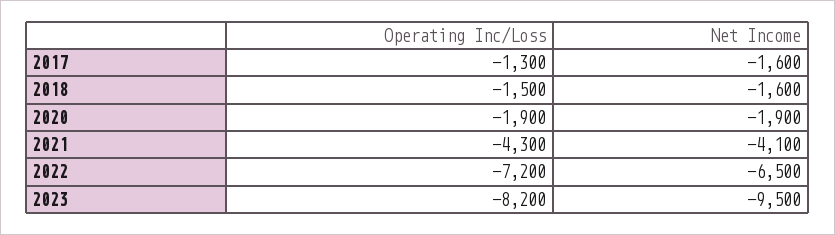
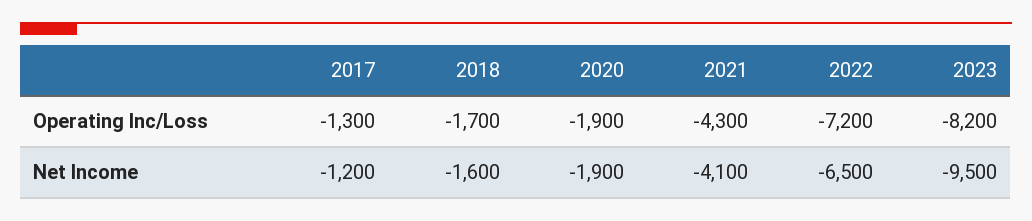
  {
    "Operating Inc/Loss": {
      "2017": -1300,
-     "2018": -1500,
+     "2018": -1700,
      "2020": -1900,
      "2021": -4300,
      "2022": -7200,
      "2023": -8200
    },
    "Net Income": {
-     "2017": -1600,
+     "2017": -1200,
      "2018": -1600,
      "2020": -1900,
      "2021": -4100,
      "2022": -6500,
      "2023": -9500
    }
  }

